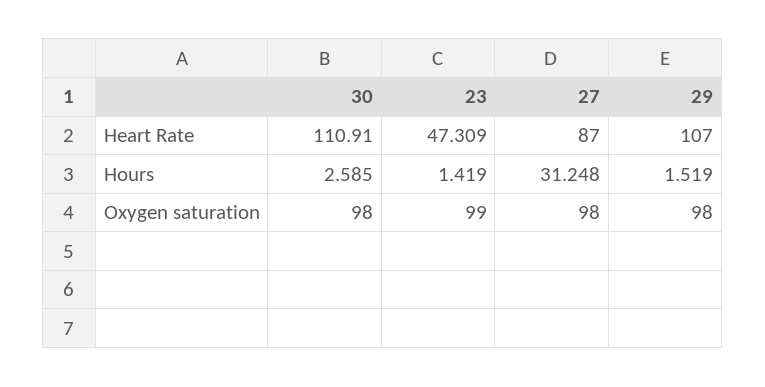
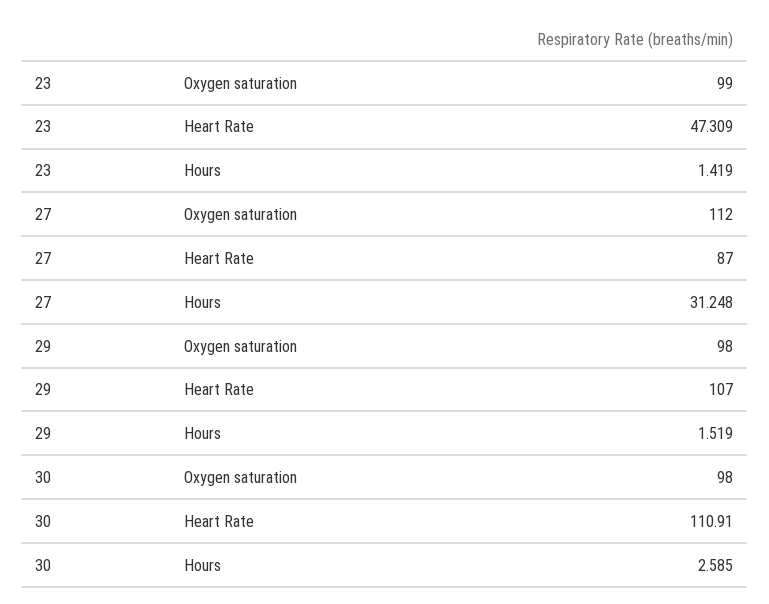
  {
    "30": {
      "Heart Rate": 110.91,
      "Hours": 2.585,
      "Oxygen saturation": 98
    },
    "23": {
      "Heart Rate": 47.309,
      "Hours": 1.419,
      "Oxygen saturation": 99
    },
    "27": {
      "Heart Rate": 87,
      "Hours": 31.248,
-     "Oxygen saturation": 98
+     "Oxygen saturation": 112
    },
    "29": {
      "Heart Rate": 107,
      "Hours": 1.519,
      "Oxygen saturation": 98
    }
  }

